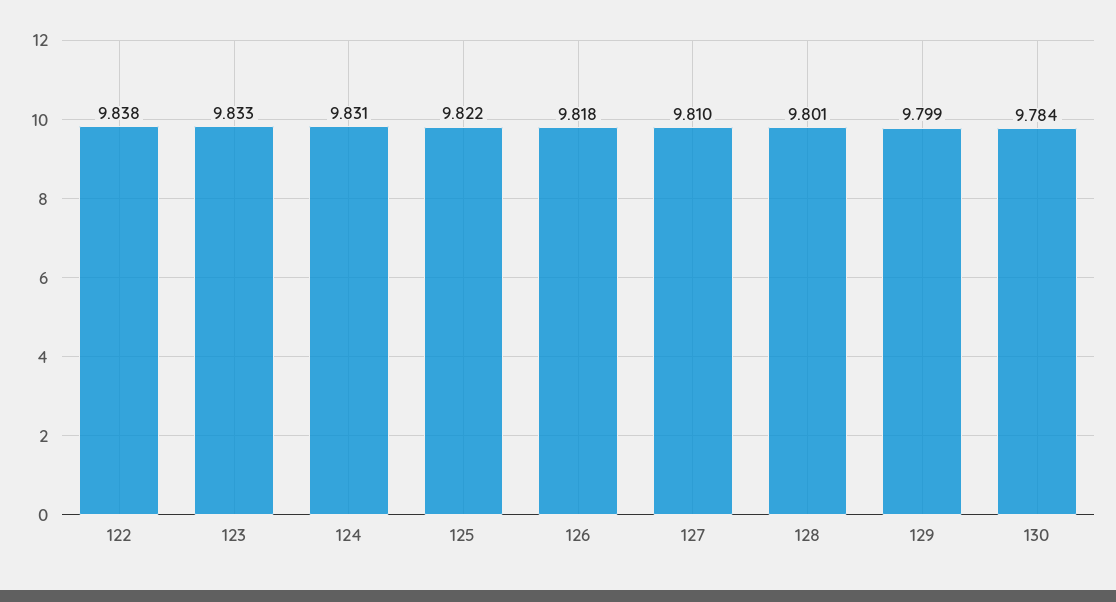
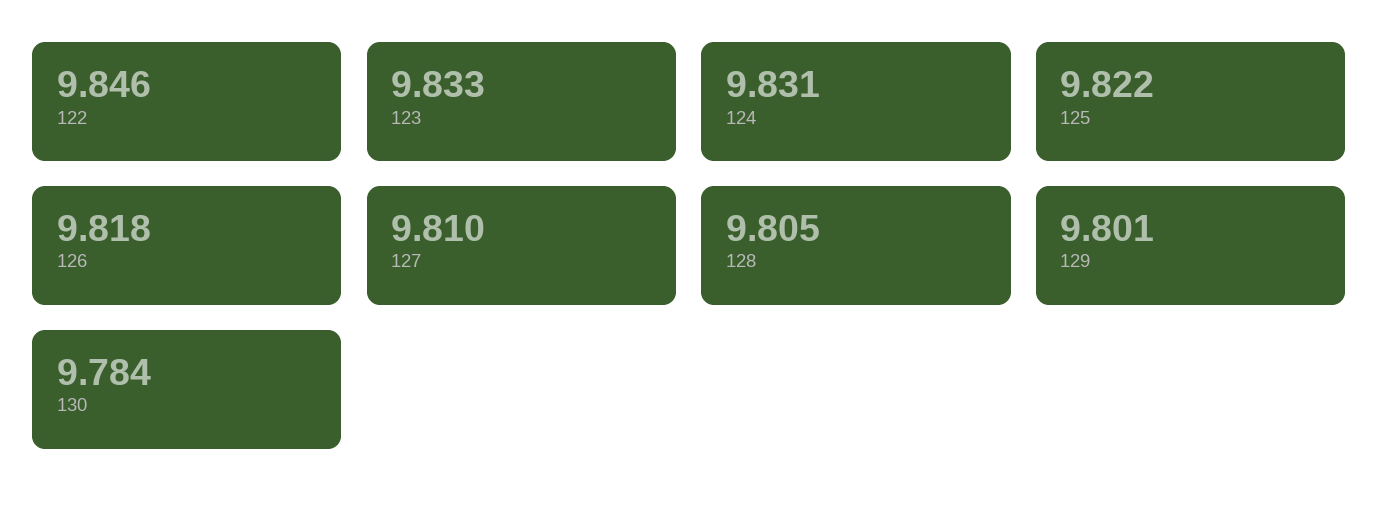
  {
-   "122": 9.838,
+   "122": 9.846,
    "123": 9.833,
    "124": 9.831,
    "125": 9.822,
    "126": 9.818,
    "127": 9.81,
-   "128": 9.801,
+   "128": 9.805,
-   "129": 9.799,
+   "129": 9.801,
    "130": 9.784
  }

